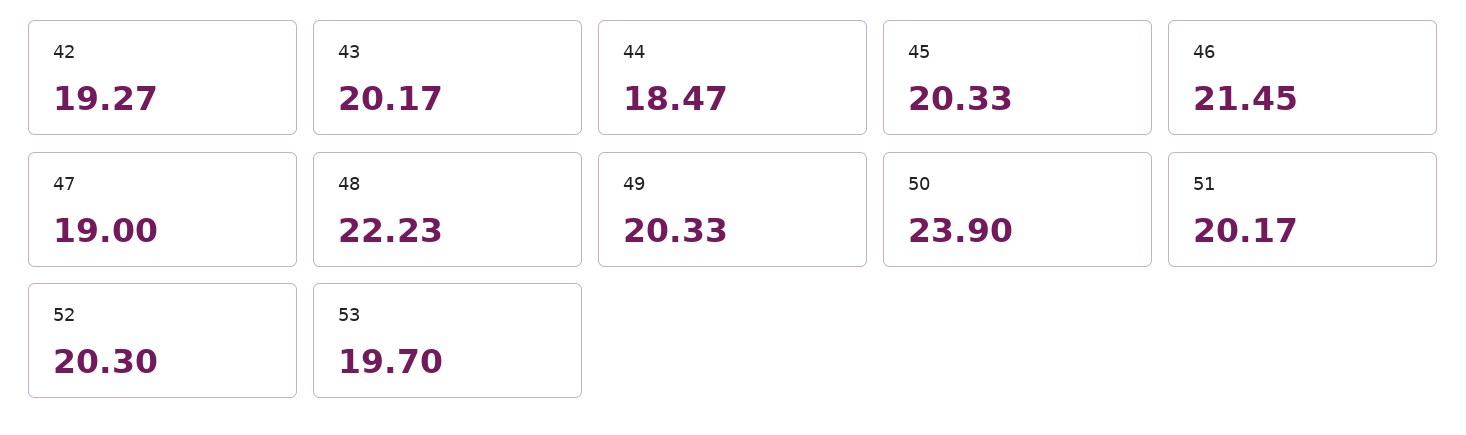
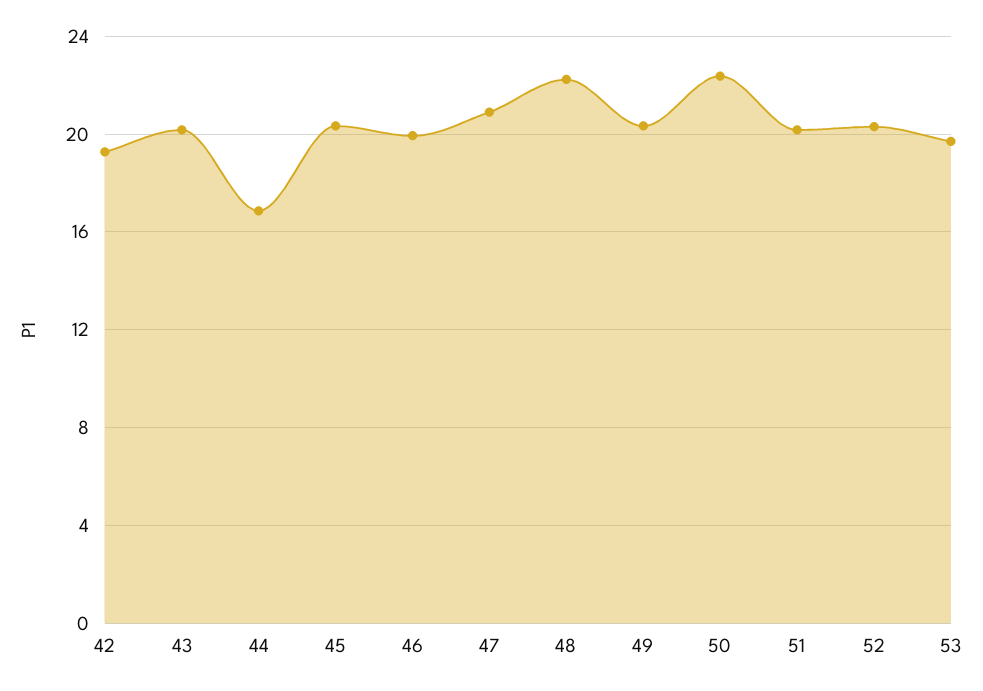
  {
    "42": 19.27,
    "43": 20.17,
-   "44": 18.47,
+   "44": 17,
    "45": 20.33,
-   "46": 21.45,
+   "46": 20,
-   "47": 19,
+   "47": 21,
    "48": 22.23,
    "49": 20.33,
-   "50": 23.9,
+   "50": 22.5,
    "51": 20.17,
    "52": 20.3,
    "53": 19.7
  }

